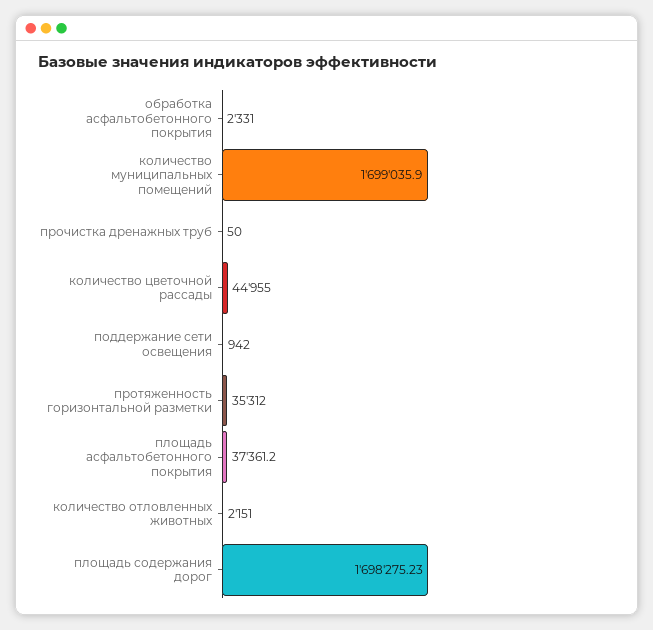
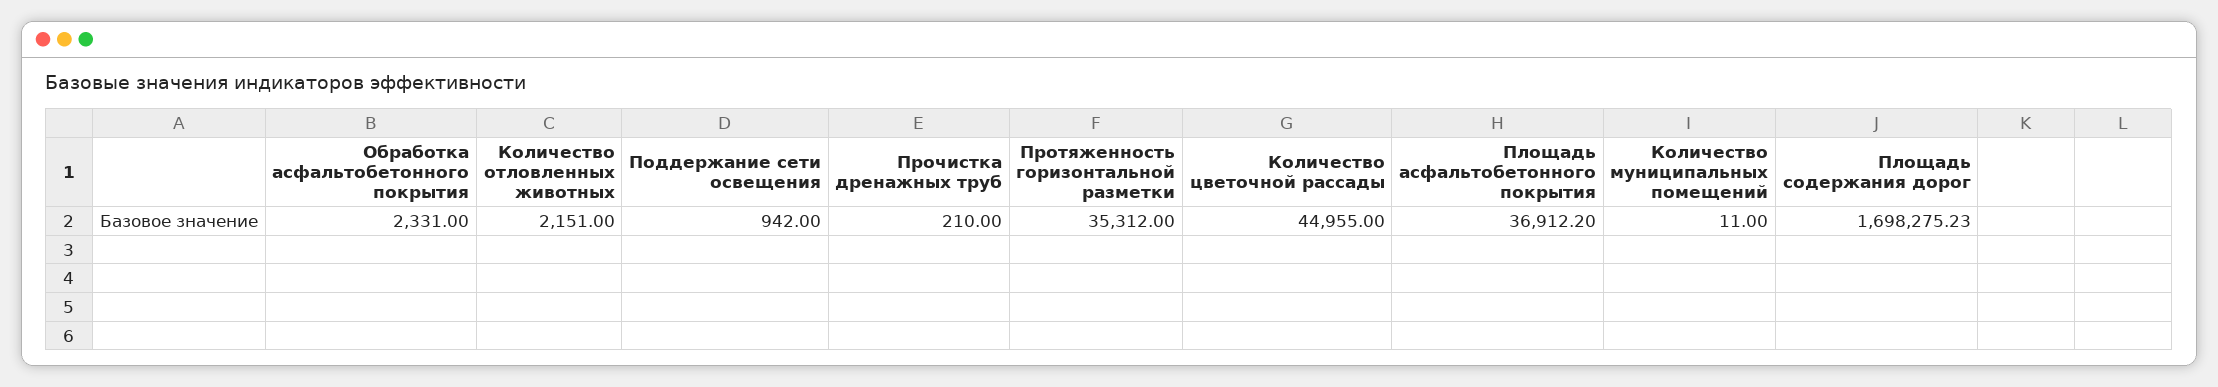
  {
    "обработка асфальтобетонного покрытия": 2331,
-   "количество муниципальных помещений": 1699035.9,
+   "количество муниципальных помещений": 11,
-   "прочистка дренажных труб": 50,
+   "прочистка дренажных труб": 210,
    "количество цветочной рассады": 44955,
    "поддержание сети освещения": 942,
    "протяженность горизонтальной разметки": 35312,
-   "площадь асфальтобетонного покрытия": 37361.2,
+   "площадь асфальтобетонного покрытия": 36912.2,
    "количество отловленных животных": 2151,
    "площадь содержания дорог": 1698275.23
  }

